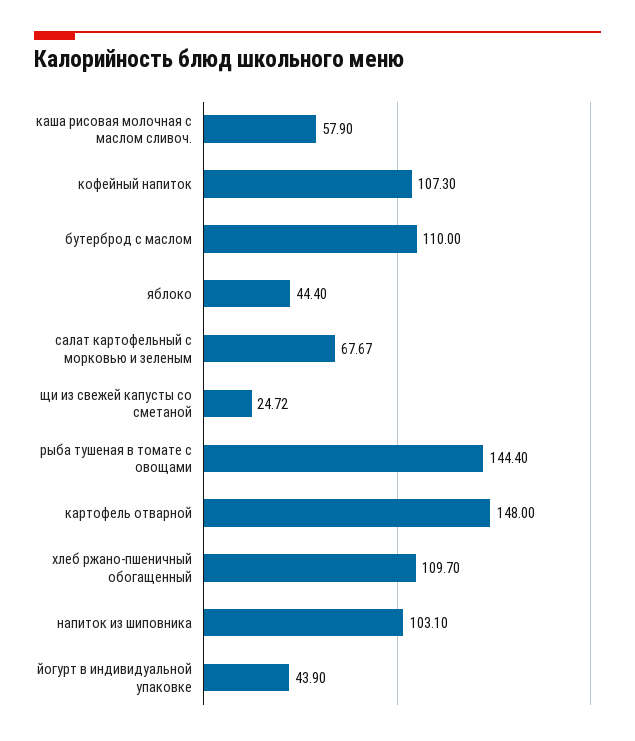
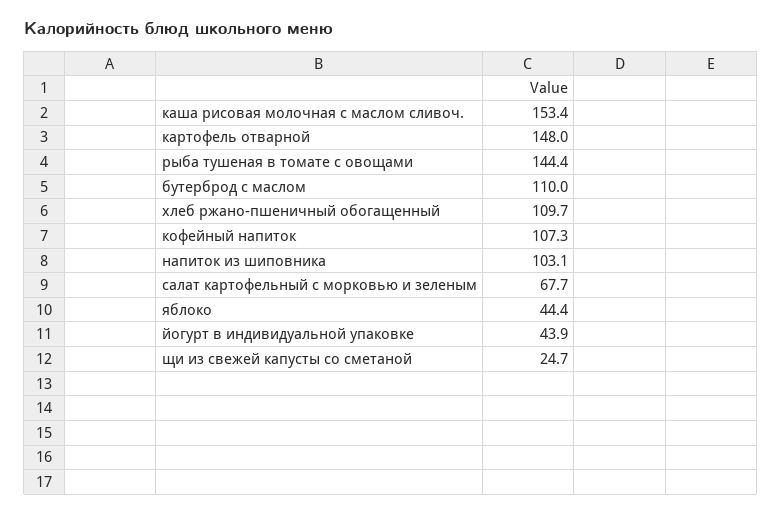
  {
-   "каша рисовая молочная с маслом сливоч.": 57.9,
+   "каша рисовая молочная с маслом сливоч.": 153.4,
    "кофейный напиток": 107.3,
    "бутерброд с маслом": 110,
    "яблоко": 44.4,
    "салат картофельный с морковью и зеленым": 67.67,
    "щи из свежей капусты со сметаной": 24.72,
    "рыба тушеная в томате с овощами": 144.4,
    "картофель отварной": 148,
    "хлеб ржано-пшеничный обогащенный": 109.7,
    "напиток из шиповника": 103.1,
    "йогурт в индивидуальной упаковке": 43.9
  }

